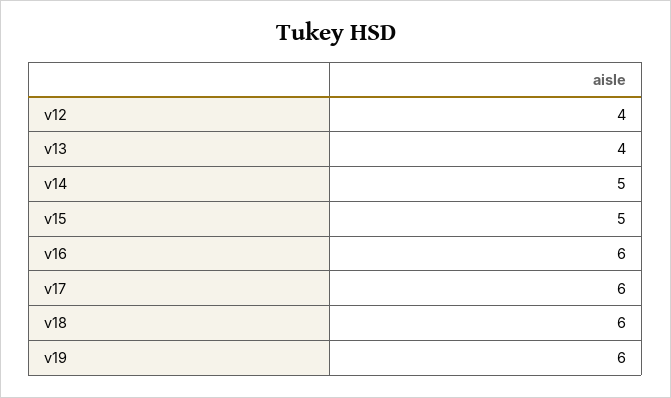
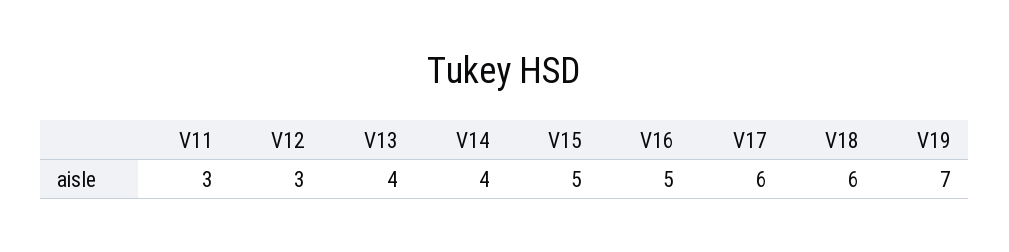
  {
-   "v12": 4,
+   "v12": 3,
    "v13": 4,
-   "v14": 5,
+   "v14": 4,
    "v15": 5,
-   "v16": 6,
+   "v16": 5,
    "v17": 6,
    "v18": 6,
-   "v19": 6
+   "v19": 7,
+   "V11": 3
  }

